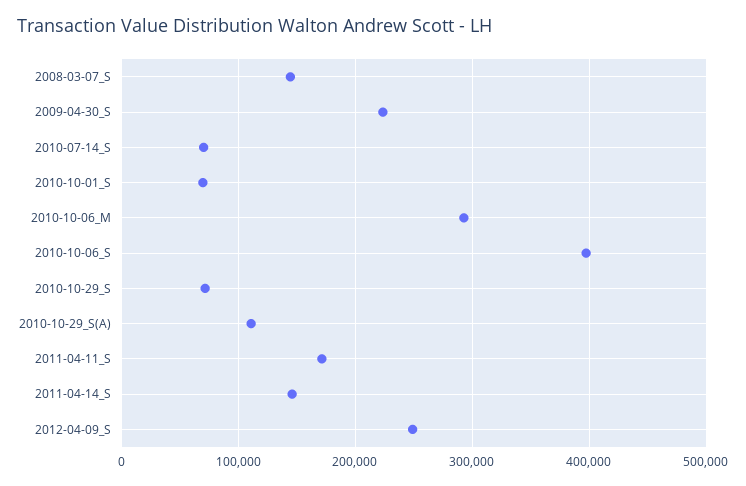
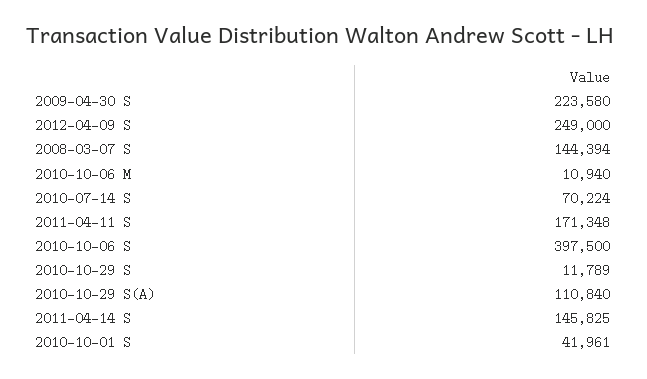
  {
    "2008-03-07_S": 144394,
    "2009-04-30_S": 223580,
    "2010-07-14_S": 70224,
-   "2010-10-01_S": 70000,
+   "2010-10-01_S": 41961,
-   "2010-10-06_M": 290000,
+   "2010-10-06_M": 10940,
    "2010-10-06_S": 397500,
-   "2010-10-29_S": 70000,
+   "2010-10-29_S": 11789,
    "2010-10-29_S(A)": 110840,
    "2011-04-11_S": 171348,
    "2011-04-14_S": 145825,
    "2012-04-09_S": 249000
  }

